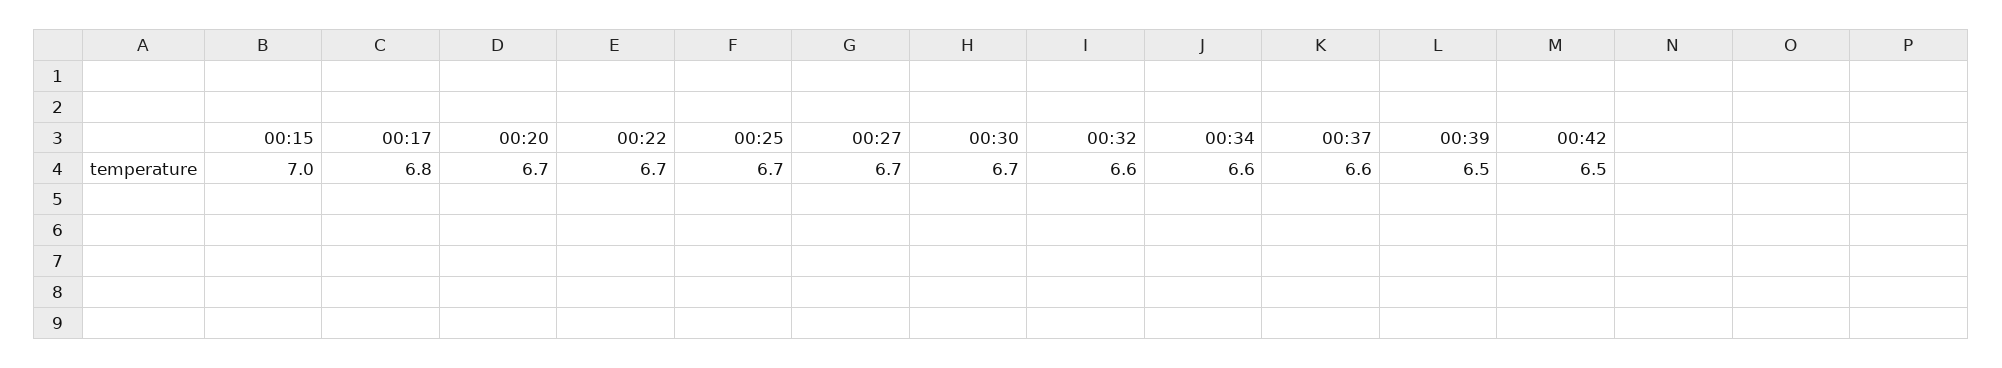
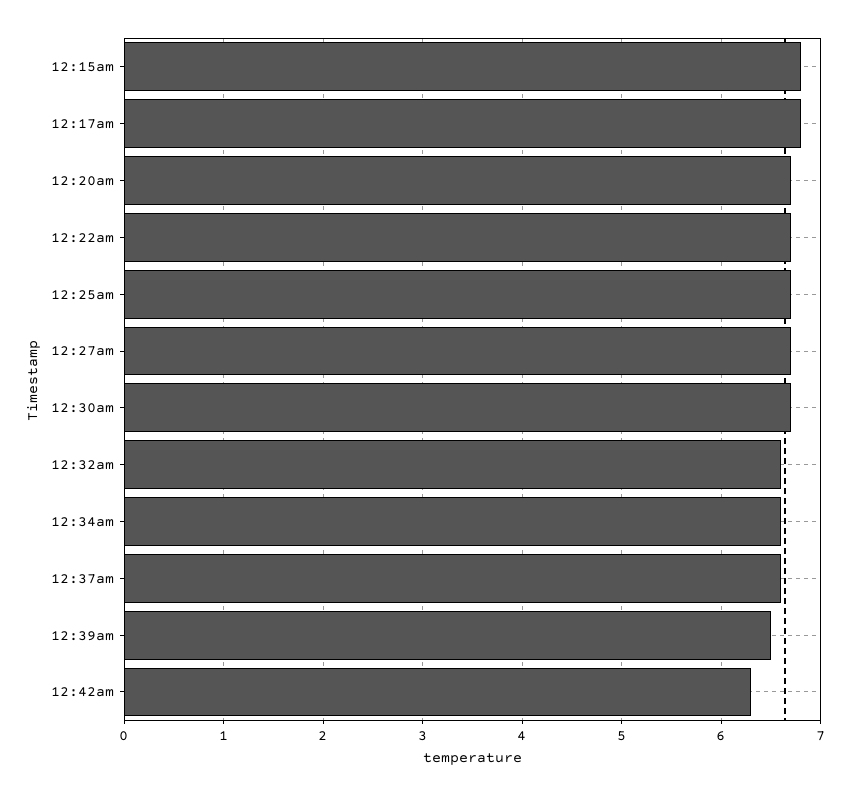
  {
-   "00:15": 7,
+   "00:15": 6.8,
    "00:17": 6.8,
    "00:20": 6.7,
    "00:22": 6.7,
    "00:25": 6.7,
    "00:27": 6.7,
    "00:30": 6.7,
    "00:32": 6.6,
    "00:34": 6.6,
    "00:37": 6.6,
    "00:39": 6.5,
-   "00:42": 6.5
+   "00:42": 6.3
  }

